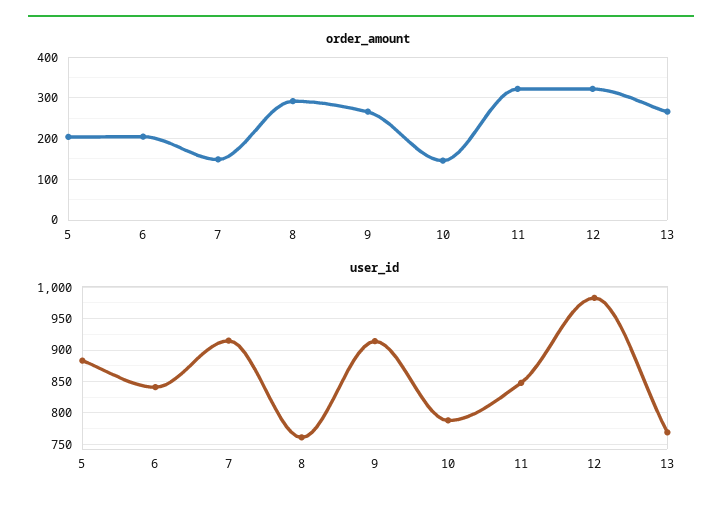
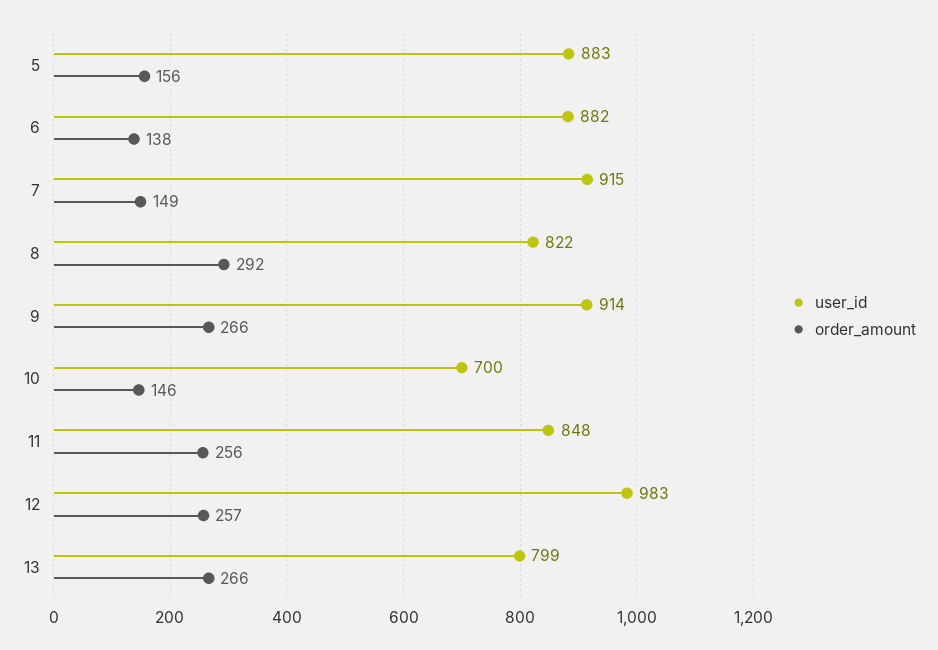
  {
    "order_amount": {
-     "5": 200,
+     "5": 156,
-     "6": 200,
+     "6": 138,
      "7": 149,
      "8": 292,
      "9": 266,
      "10": 146,
-     "11": 320,
+     "11": 256,
-     "12": 320,
+     "12": 257,
      "13": 266
    },
    "user_id": {
      "5": 883,
-     "6": 840,
+     "6": 882,
      "7": 915,
-     "8": 760,
+     "8": 822,
      "9": 914,
-     "10": 790,
+     "10": 700,
      "11": 848,
      "12": 983,
-     "13": 770
+     "13": 799
    }
  }

